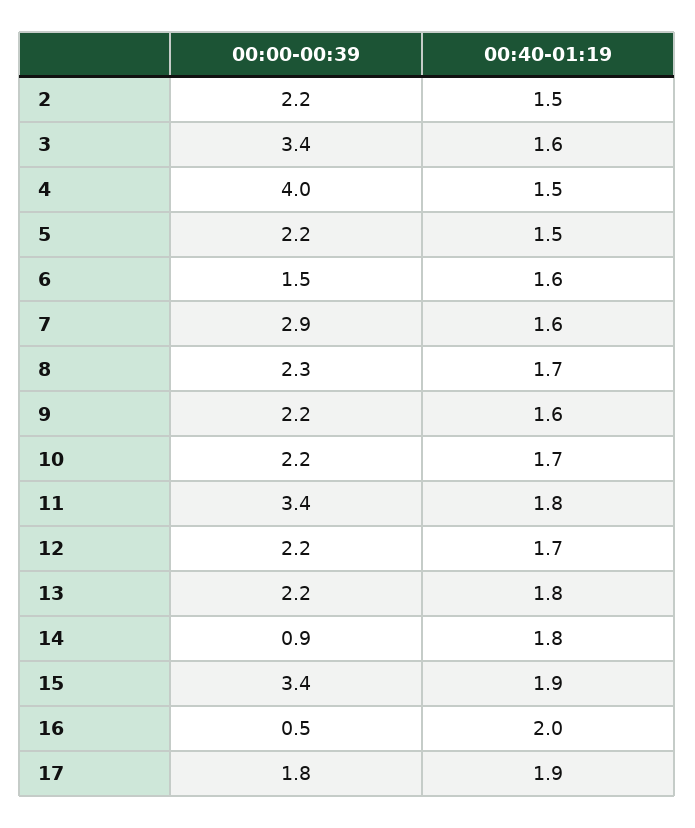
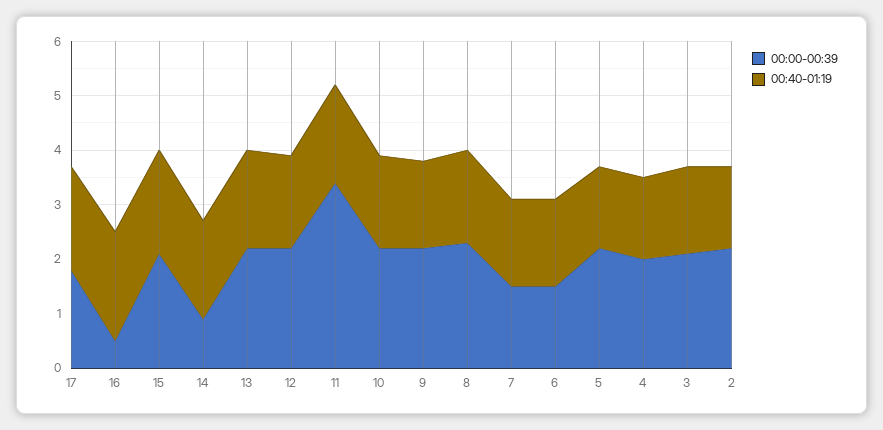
  {
    "00:00-00:39": {
      "2": 2.2,
-     "3": 3.4,
+     "3": 2,
-     "4": 4,
+     "4": 2,
      "5": 2.2,
      "6": 1.5,
-     "7": 2.9,
+     "7": 1.5,
      "8": 2.3,
      "9": 2.2,
      "10": 2.2,
      "11": 3.4,
      "12": 2.2,
      "13": 2.2,
      "14": 0.9,
-     "15": 3.4,
+     "15": 2,
      "16": 0.5,
      "17": 1.8
    },
    "00:40-01:19": {
      "2": 1.5,
      "3": 1.6,
      "4": 1.5,
      "5": 1.5,
      "6": 1.6,
      "7": 1.6,
      "8": 1.7,
      "9": 1.6,
      "10": 1.7,
      "11": 1.8,
      "12": 1.7,
      "13": 1.8,
      "14": 1.8,
      "15": 1.9,
      "16": 2,
      "17": 1.9
    }
  }

